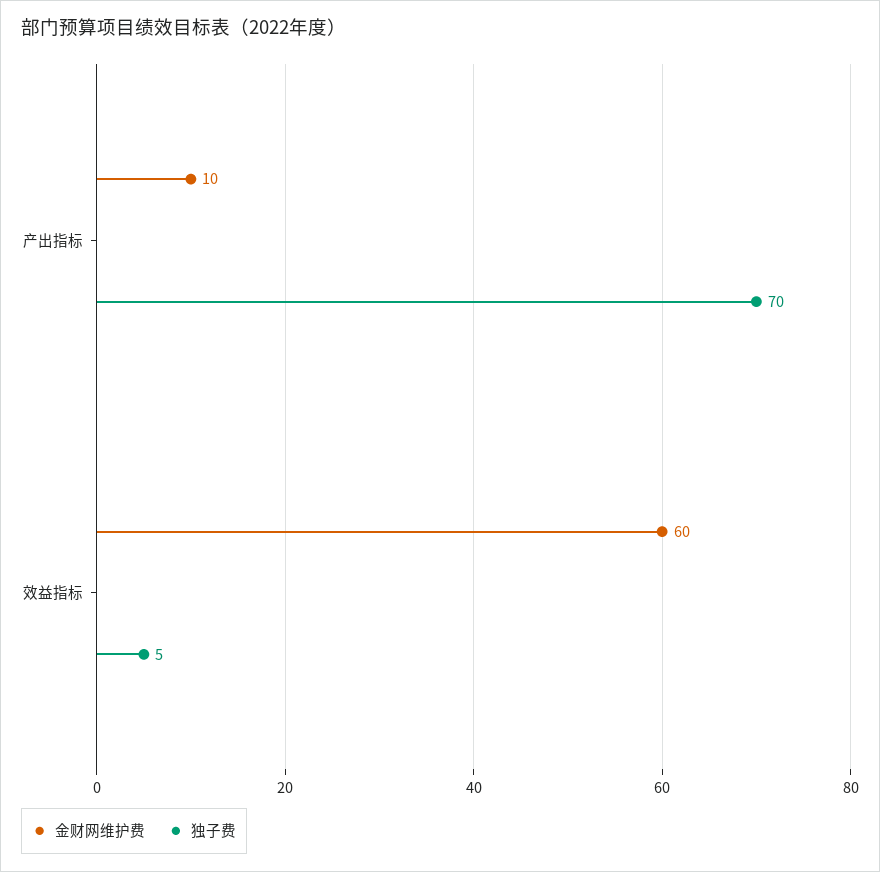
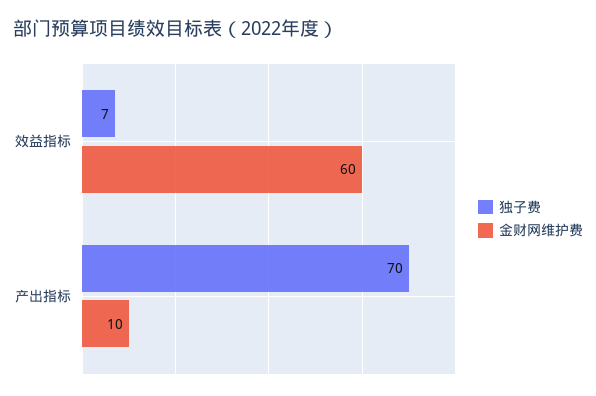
  {
    "金财网维护费": {
      "产出指标": 10,
      "效益指标": 60
    },
    "独子费": {
      "产出指标": 70,
-     "效益指标": 5
+     "效益指标": 7
    }
  }

